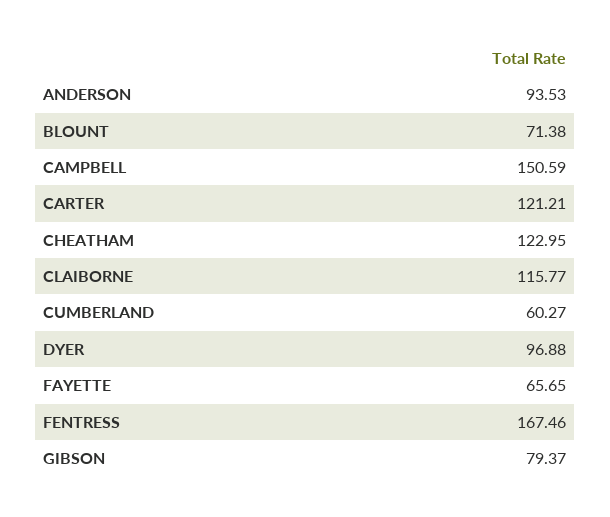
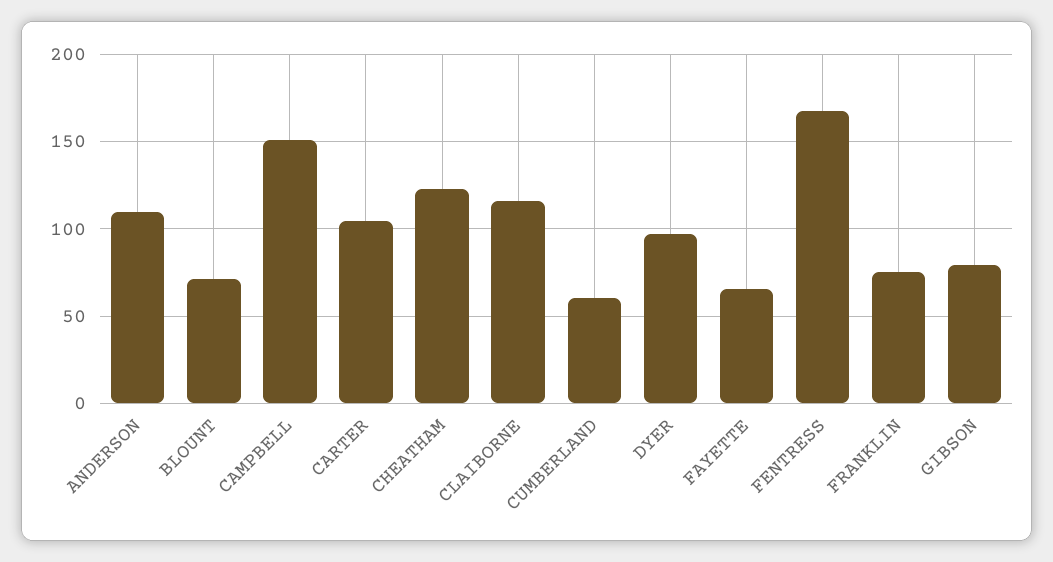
  {
-   "ANDERSON": 93.53,
+   "ANDERSON": 110,
    "BLOUNT": 71.38,
    "CAMPBELL": 150.59,
-   "CARTER": 121.21,
+   "CARTER": 105,
    "CHEATHAM": 122.95,
    "CLAIBORNE": 115.77,
    "CUMBERLAND": 60.27,
    "DYER": 96.88,
    "FAYETTE": 65.65,
    "FENTRESS": 167.46,
-   "GIBSON": 79.37
+   "GIBSON": 79.37,
+   "FRANKLIN": 75
  }

